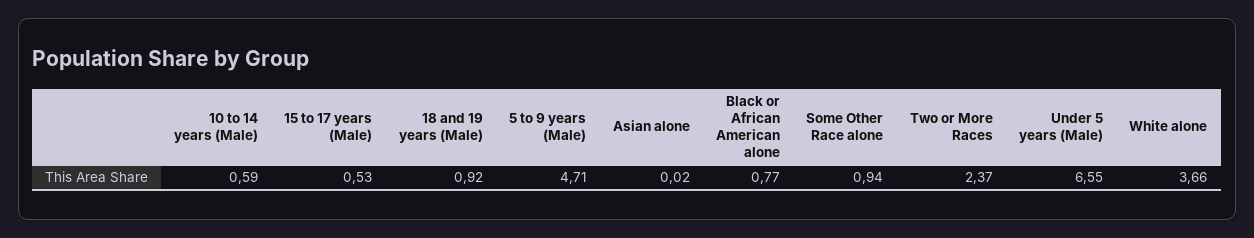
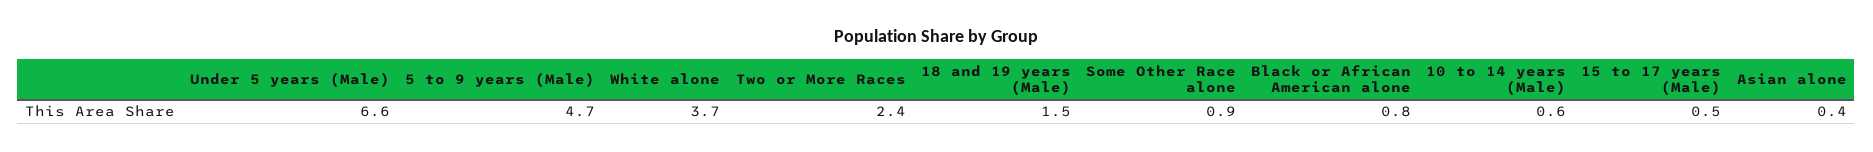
  {
    "10 to 14 years (Male)": 0.59,
    "15 to 17 years (Male)": 0.53,
-   "18 and 19 years (Male)": 0.92,
+   "18 and 19 years (Male)": 1.5,
    "5 to 9 years (Male)": 4.71,
-   "Asian alone": 0.02,
+   "Asian alone": 0.4,
    "Black or African American alone": 0.77,
    "Some Other Race alone": 0.94,
    "Two or More Races": 2.37,
    "Under 5 years (Male)": 6.55,
    "White alone": 3.66
  }

